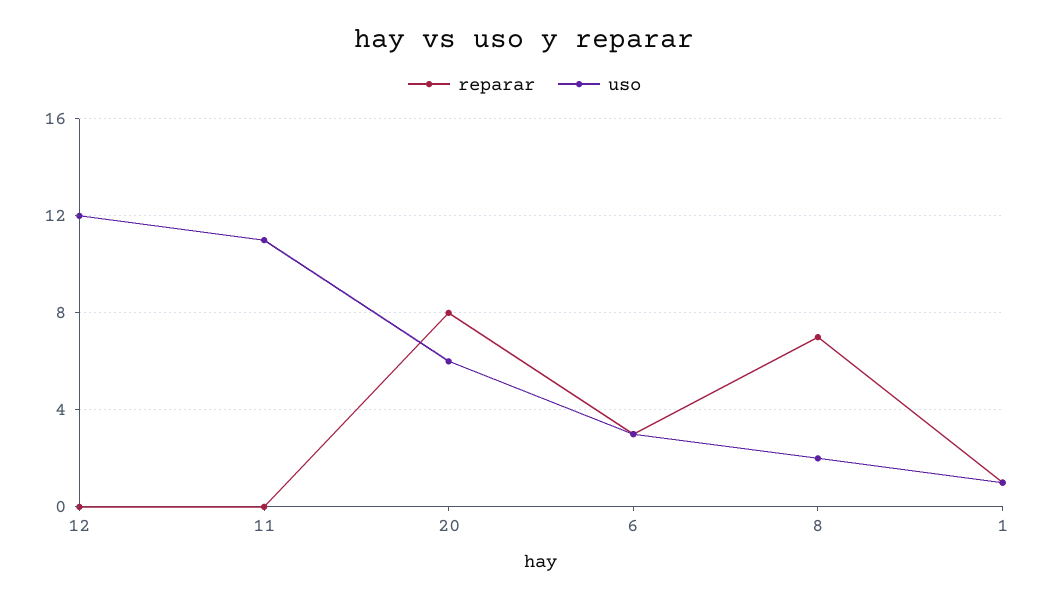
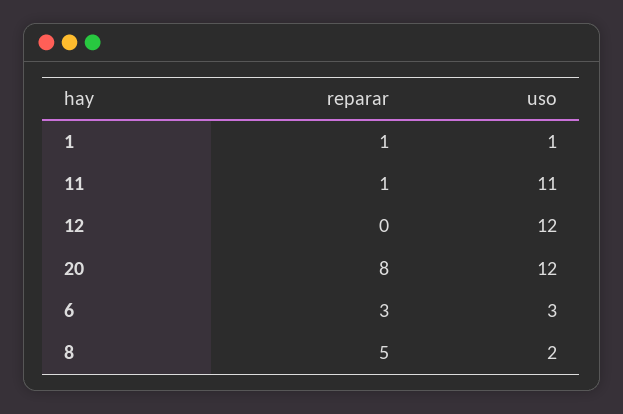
  {
    "reparar": {
      "12": 0,
-     "11": 0,
+     "11": 1,
      "20": 8,
      "6": 3,
-     "8": 7,
+     "8": 5,
      "1": 1
    },
    "uso": {
      "12": 12,
      "11": 11,
-     "20": 6,
+     "20": 12,
      "6": 3,
      "8": 2,
      "1": 1
    }
  }

